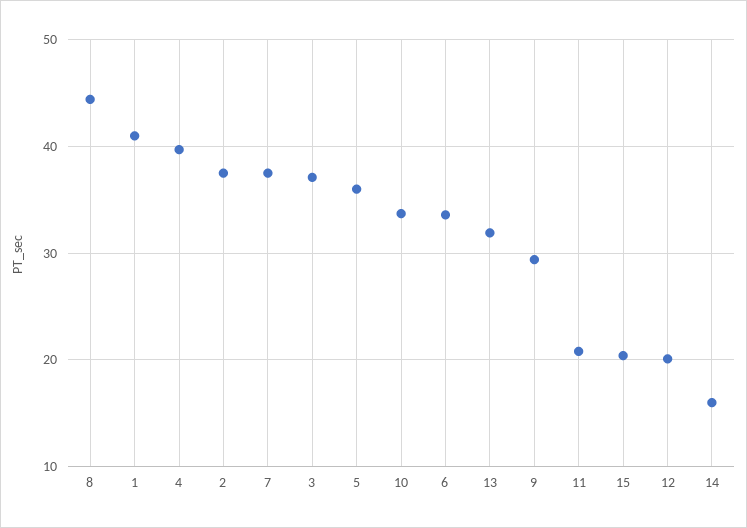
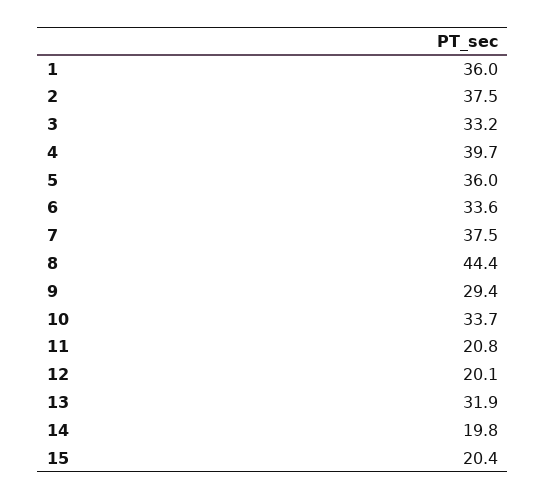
  {
    "8": 44.4,
-   "1": 41,
+   "1": 36,
    "4": 39.7,
    "2": 37.5,
    "7": 37.5,
-   "3": 37,
+   "3": 33.2,
    "5": 36,
    "10": 33.7,
    "6": 33.6,
    "13": 31.9,
    "9": 29.4,
    "11": 20.8,
    "15": 20.4,
    "12": 20.1,
-   "14": 16
+   "14": 19.8
  }

